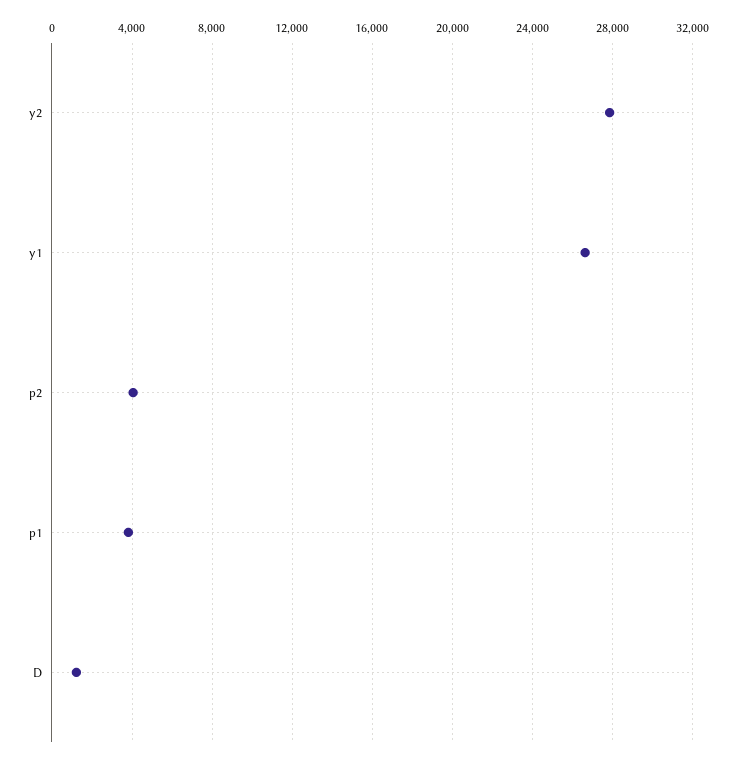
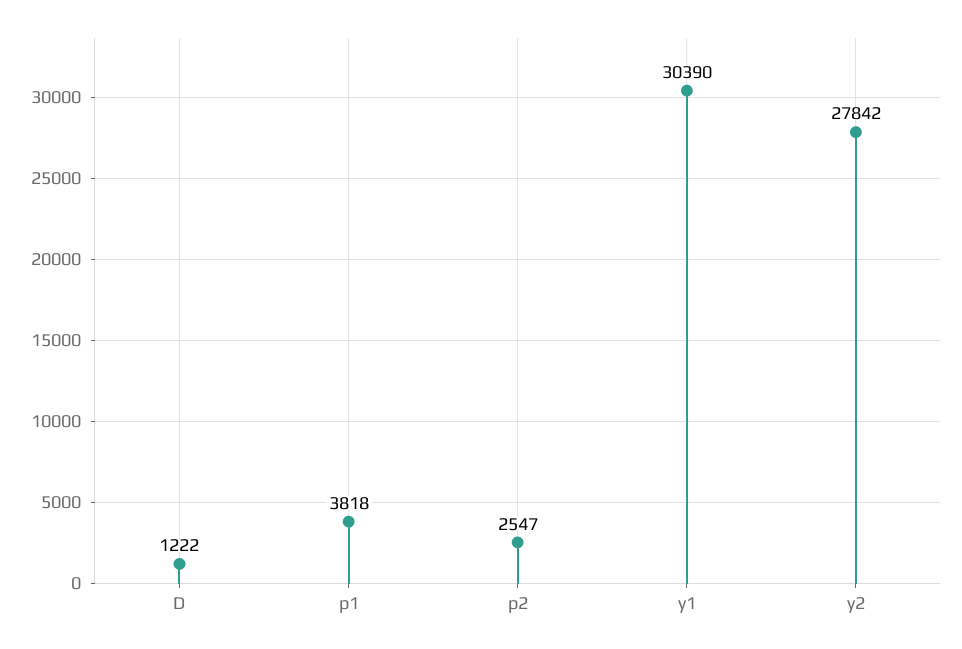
  {
    "y2": 27842,
-   "y1": 26500,
+   "y1": 30390,
-   "p2": 4000,
+   "p2": 2547,
    "p1": 3818,
    "D": 1222
  }

